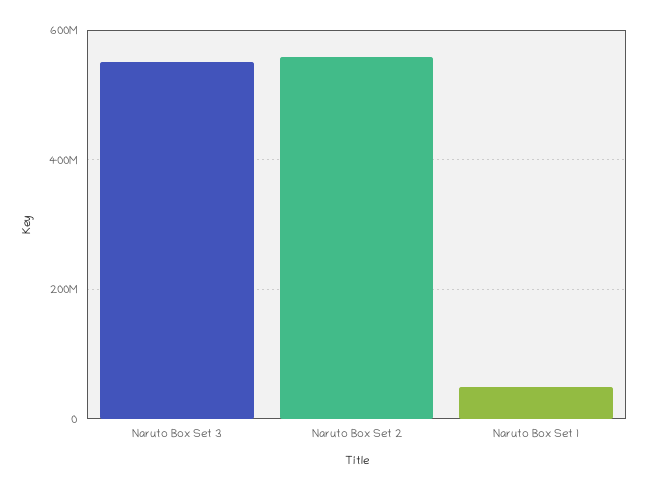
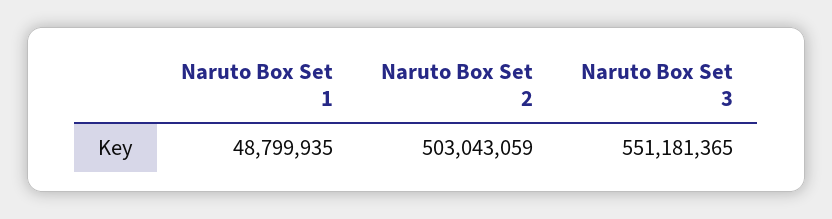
  {
    "Naruto Box Set 3": 551181365,
-   "Naruto Box Set 2": 560000000,
+   "Naruto Box Set 2": 503043059,
    "Naruto Box Set 1": 48799935
  }

